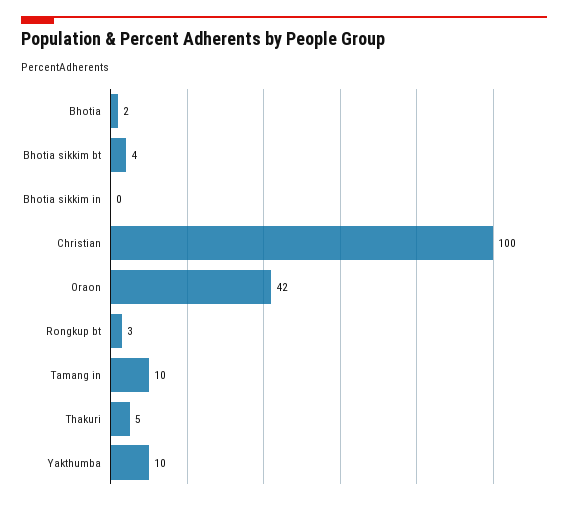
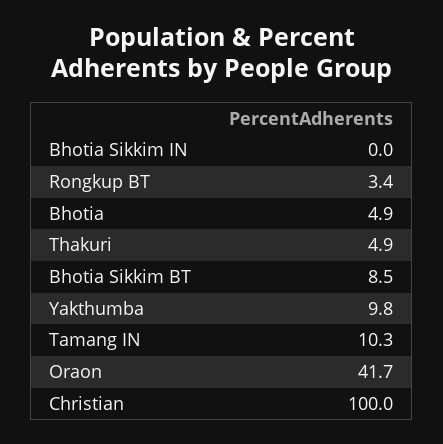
  {
-   "Bhotia": 2,
+   "Bhotia": 4.9,
-   "Bhotia sikkim bt": 4,
+   "Bhotia sikkim bt": 8.5,
    "Bhotia sikkim in": 0,
    "Christian": 100,
    "Oraon": 41.7,
    "Rongkup bt": 3.4,
    "Tamang in": 10.3,
    "Thakuri": 4.9,
    "Yakthumba": 9.8
  }

